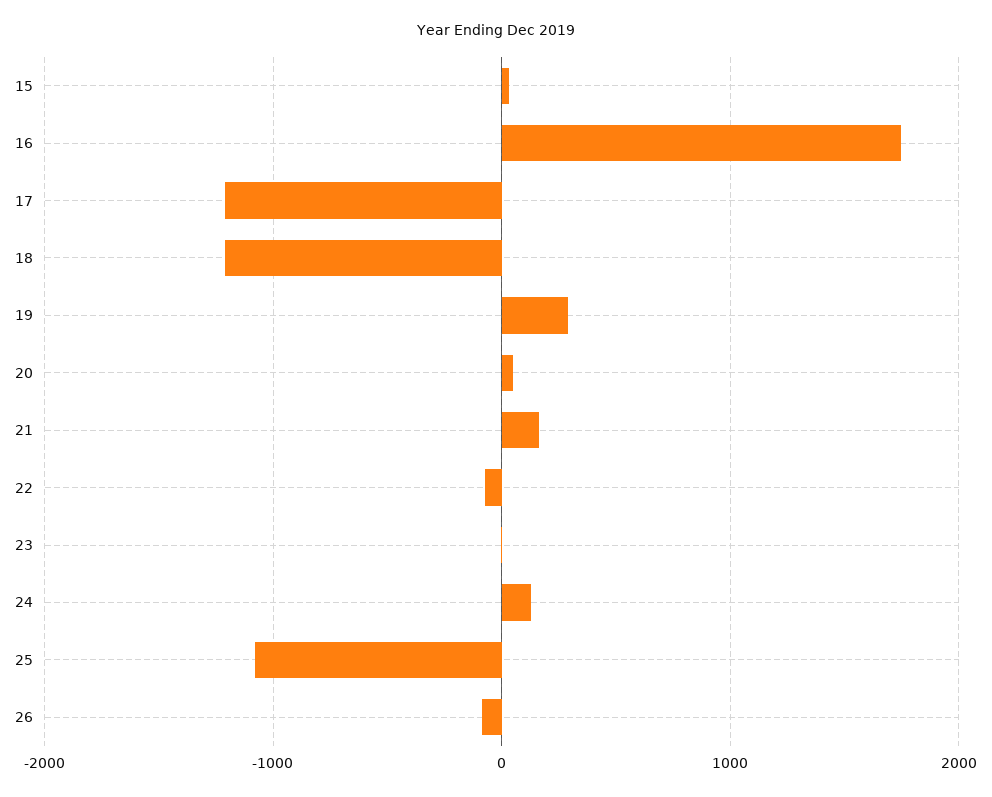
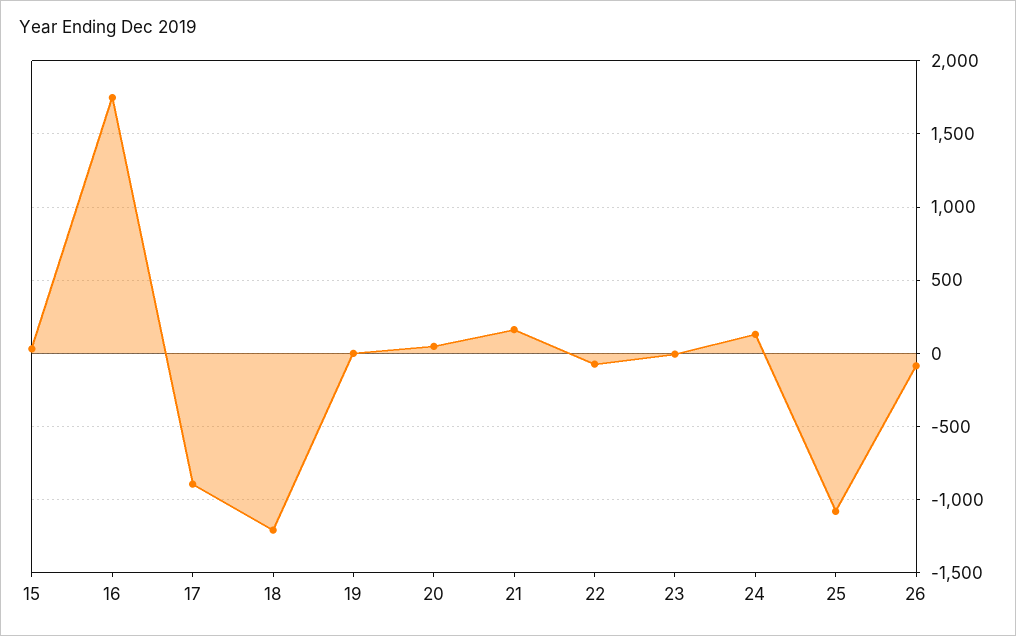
  {
    "15": 50,
    "16": 1750,
-   "17": -1200,
+   "17": -900,
    "18": -1200,
-   "19": 300,
+   "19": 0,
    "20": 50,
    "21": 150,
    "22": -50,
    "23": 0,
    "24": 150,
    "25": -1100,
    "26": -100
  }

